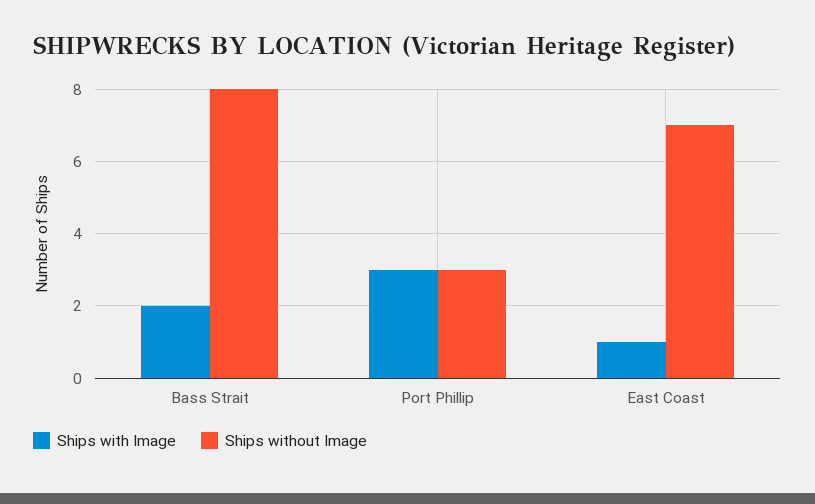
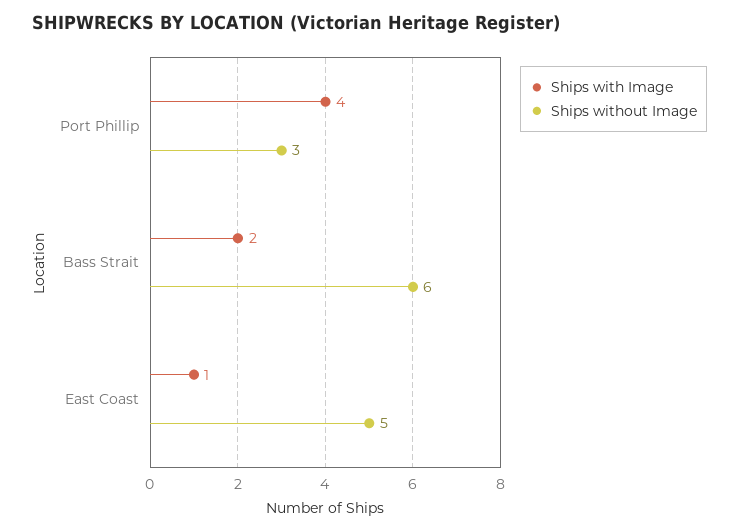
  {
    "Ships with Image": {
      "Bass Strait": 2,
-     "Port Phillip": 3,
+     "Port Phillip": 4,
      "East Coast": 1
    },
    "Ships without Image": {
-     "Bass Strait": 8,
+     "Bass Strait": 6,
      "Port Phillip": 3,
-     "East Coast": 7
+     "East Coast": 5
    }
  }

